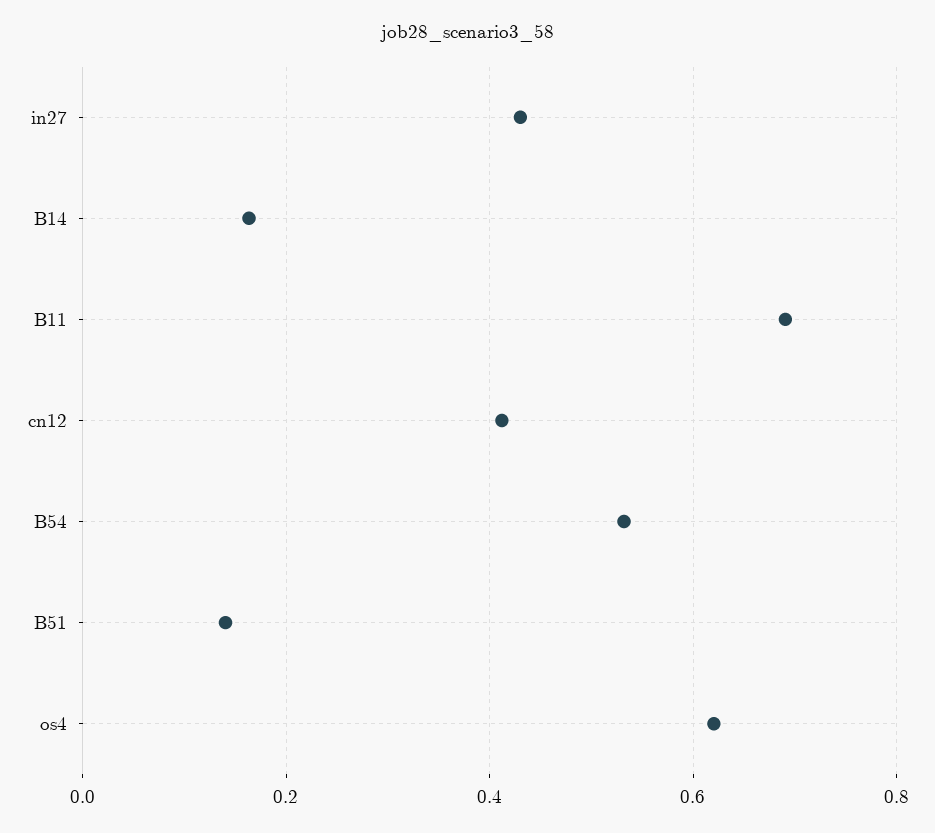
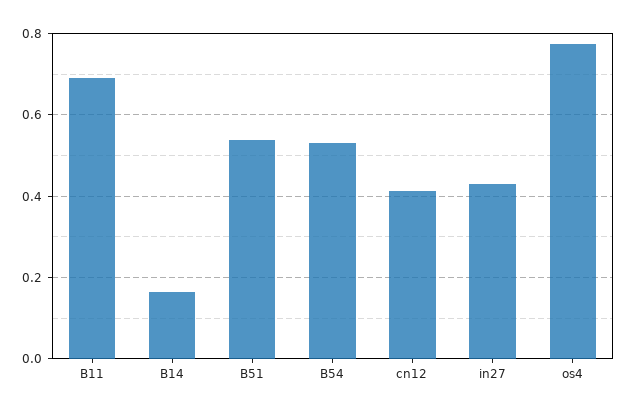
  {
    "in27": 0.44,
    "B14": 0.16,
    "B11": 0.7,
    "cn12": 0.42,
    "B54": 0.54,
-   "B51": 0.14,
+   "B51": 0.54,
-   "os4": 0.62
+   "os4": 0.78
  }

